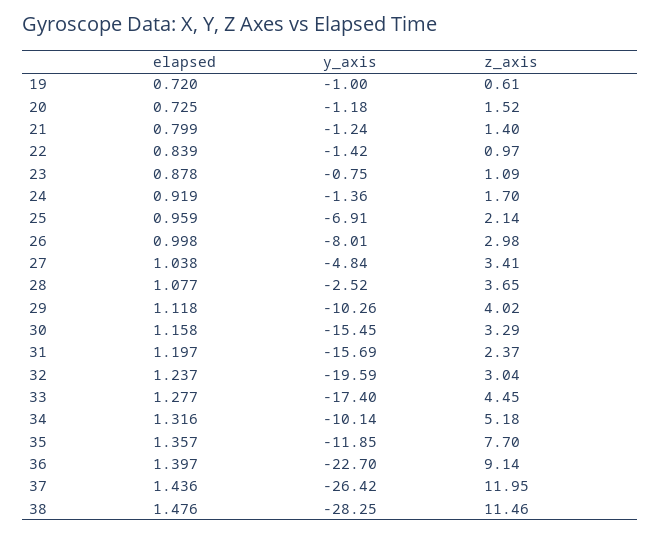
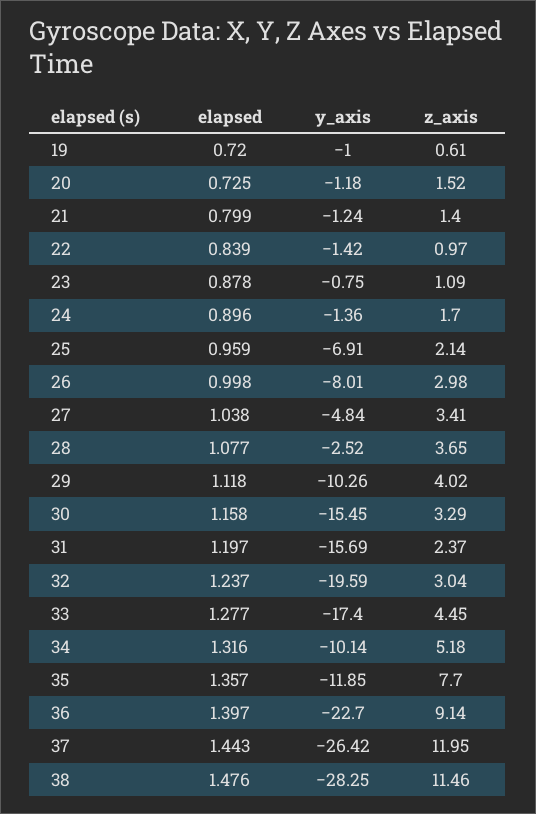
  {
    "elapsed": {
      "19": 0.72,
      "20": 0.725,
      "21": 0.799,
      "22": 0.839,
      "23": 0.878,
-     "24": 0.919,
+     "24": 0.896,
      "25": 0.959,
      "26": 0.998,
      "27": 1.038,
      "28": 1.077,
      "29": 1.118,
      "30": 1.158,
      "31": 1.197,
      "32": 1.237,
      "33": 1.277,
      "34": 1.316,
      "35": 1.357,
      "36": 1.397,
-     "37": 1.436,
+     "37": 1.443,
      "38": 1.476
    },
    "y_axis": {
      "19": -1,
      "20": -1.18,
      "21": -1.24,
      "22": -1.42,
      "23": -0.75,
      "24": -1.36,
      "25": -6.91,
      "26": -8.01,
      "27": -4.84,
      "28": -2.52,
      "29": -10.26,
      "30": -15.45,
      "31": -15.69,
      "32": -19.59,
      "33": -17.4,
      "34": -10.14,
      "35": -11.85,
      "36": -22.7,
      "37": -26.42,
      "38": -28.25
    },
    "z_axis": {
      "19": 0.61,
      "20": 1.52,
      "21": 1.4,
      "22": 0.97,
      "23": 1.09,
      "24": 1.7,
      "25": 2.14,
      "26": 2.98,
      "27": 3.41,
      "28": 3.65,
      "29": 4.02,
      "30": 3.29,
      "31": 2.37,
      "32": 3.04,
      "33": 4.45,
      "34": 5.18,
      "35": 7.7,
      "36": 9.14,
      "37": 11.95,
      "38": 11.46
    }
  }

